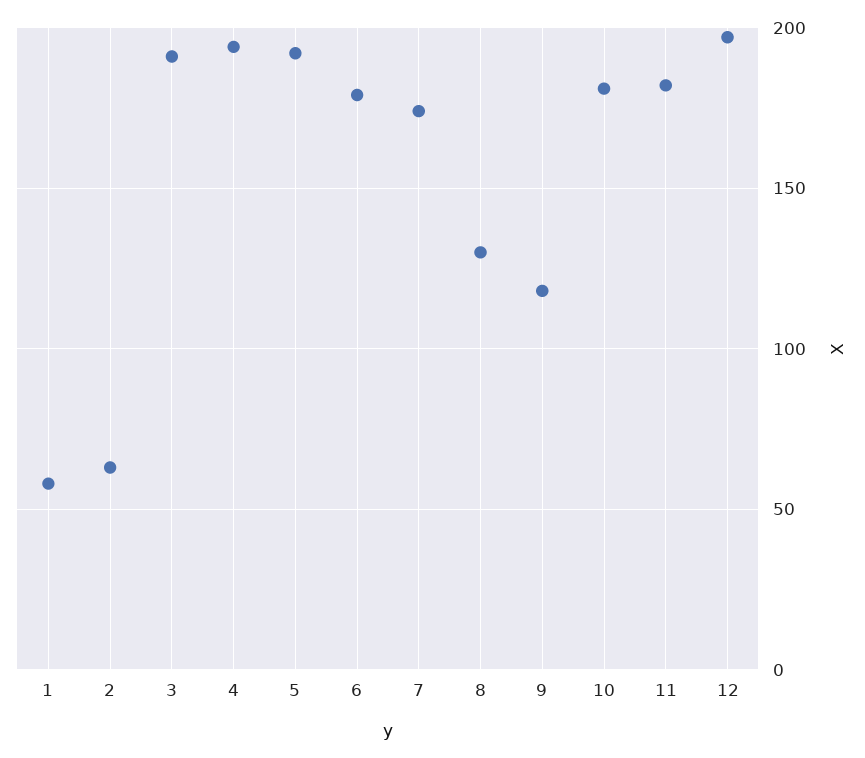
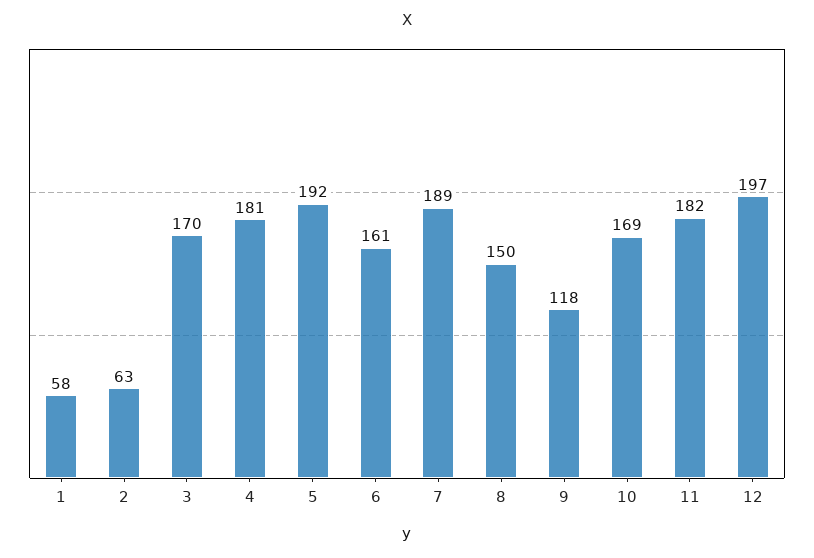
  {
    "1": 58,
    "2": 63,
-   "3": 190,
+   "3": 170,
-   "4": 195,
+   "4": 181,
    "5": 192,
-   "6": 180,
+   "6": 161,
-   "7": 175,
+   "7": 189,
-   "8": 130,
+   "8": 150,
    "9": 118,
-   "10": 180,
+   "10": 169,
    "11": 182,
    "12": 197
  }

